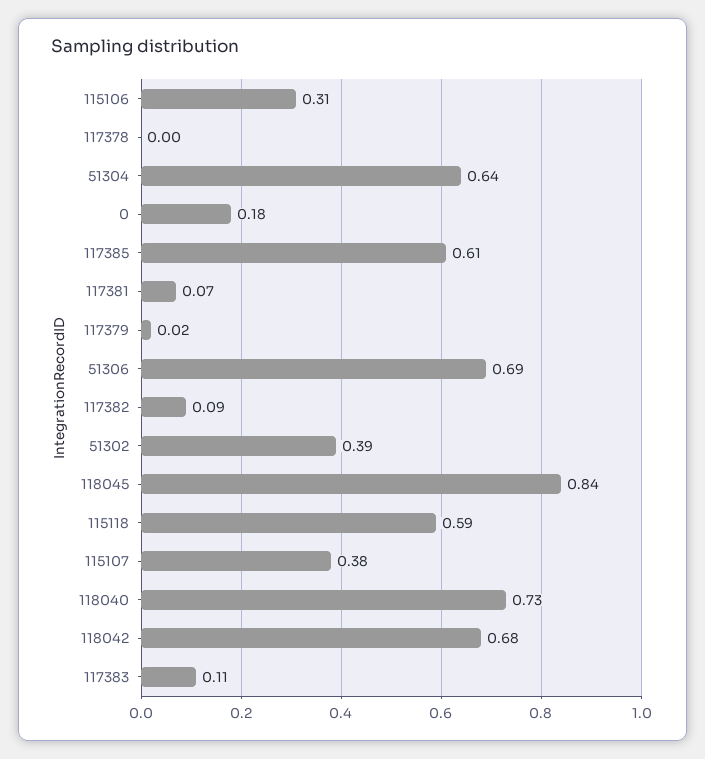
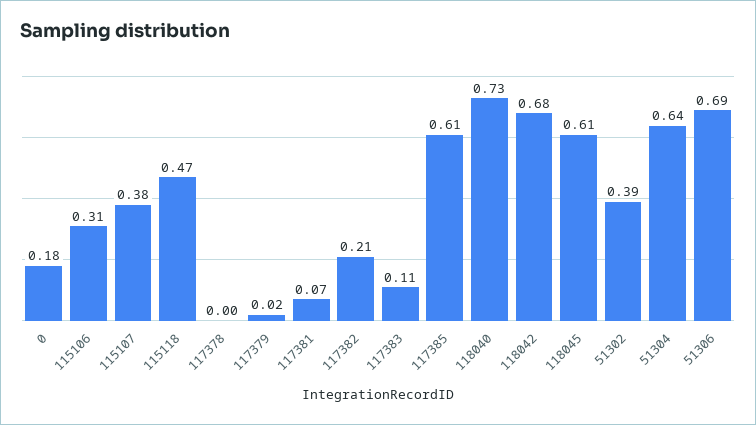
  {
    "115106": 0.31,
    "117378": 0,
    "51304": 0.64,
    "0": 0.18,
    "117385": 0.61,
    "117381": 0.07,
    "117379": 0.02,
    "51306": 0.69,
-   "117382": 0.09,
+   "117382": 0.21,
    "51302": 0.39,
-   "118045": 0.84,
+   "118045": 0.61,
-   "115118": 0.59,
+   "115118": 0.47,
    "115107": 0.38,
    "118040": 0.73,
    "118042": 0.68,
    "117383": 0.11
  }

